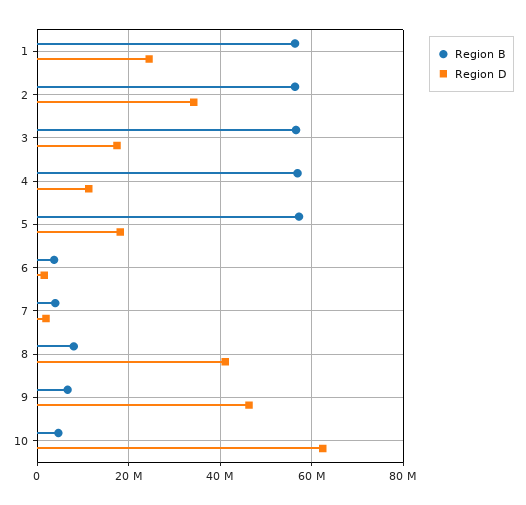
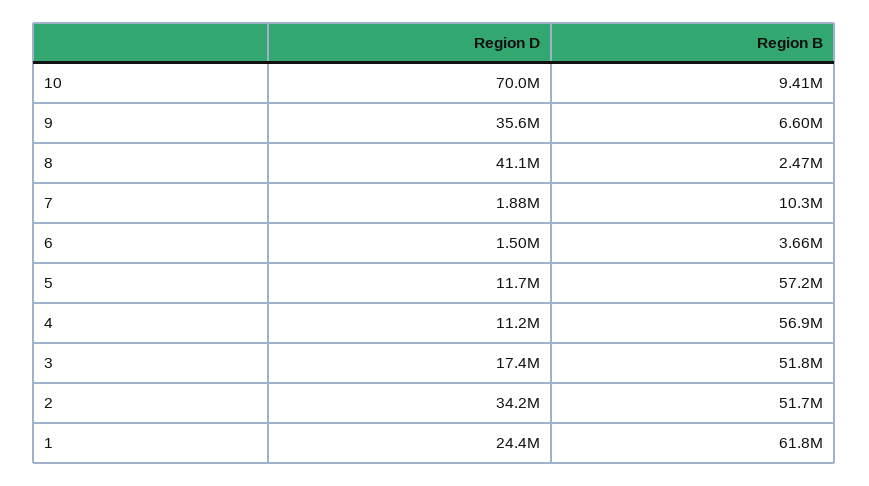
  {
    "Region B": {
-     "1": 56000000,
+     "1": 61800000,
-     "2": 56000000,
+     "2": 51700000,
-     "3": 56000000,
+     "3": 51800000,
      "4": 56900000,
      "5": 57200000,
      "6": 3660000,
-     "7": 4000000,
+     "7": 10300000,
-     "8": 8000000,
+     "8": 2470000,
      "9": 6600000,
-     "10": 4000000
+     "10": 9410000
    },
    "Region D": {
      "1": 24400000,
      "2": 34200000,
      "3": 17400000,
      "4": 11200000,
-     "5": 18000000,
+     "5": 11700000,
      "6": 1500000,
      "7": 1880000,
      "8": 41100000,
-     "9": 46000000,
+     "9": 35600000,
-     "10": 62000000
+     "10": 70000000
    }
  }

